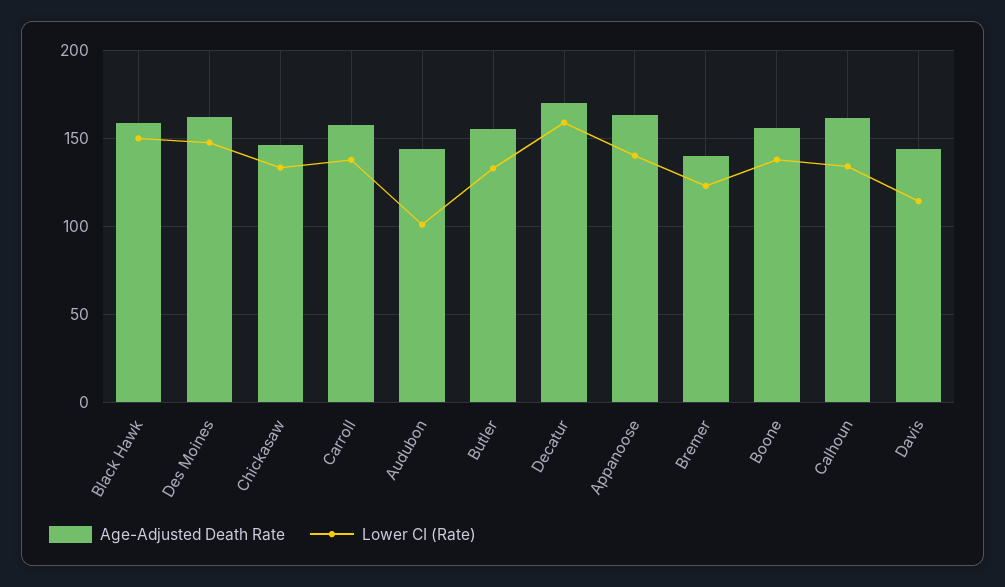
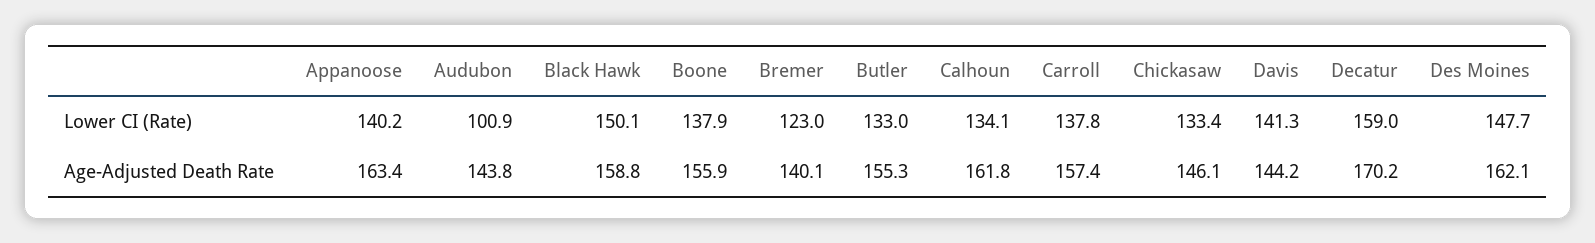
  {
    "Age-Adjusted Death Rate": {
      "Black Hawk": 158.8,
      "Des Moines": 162.1,
      "Chickasaw": 146.1,
      "Carroll": 157.4,
      "Audubon": 143.8,
      "Butler": 155.3,
      "Decatur": 170.2,
      "Appanoose": 163.4,
      "Bremer": 140.1,
      "Boone": 155.9,
      "Calhoun": 161.8,
      "Davis": 144.2
    },
    "Lower CI (Rate)": {
      "Black Hawk": 150.1,
      "Des Moines": 147.7,
      "Chickasaw": 133.4,
      "Carroll": 137.8,
      "Audubon": 100.9,
      "Butler": 133,
      "Decatur": 159,
      "Appanoose": 140.2,
      "Bremer": 123,
      "Boone": 137.9,
      "Calhoun": 134.1,
-     "Davis": 115
+     "Davis": 141.3
    }
  }

